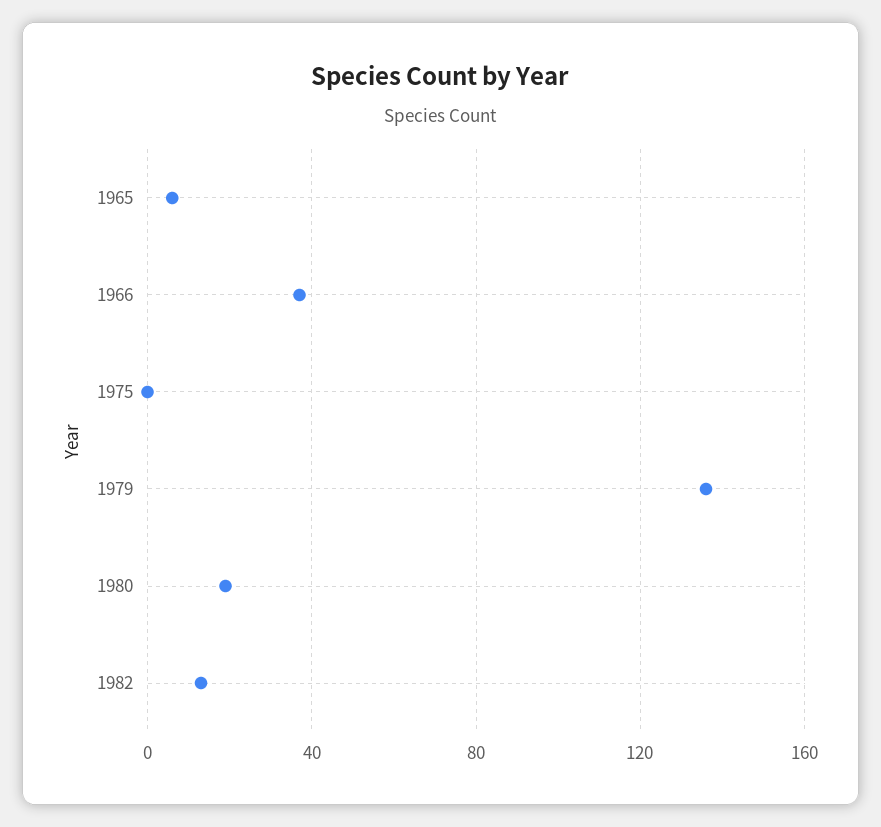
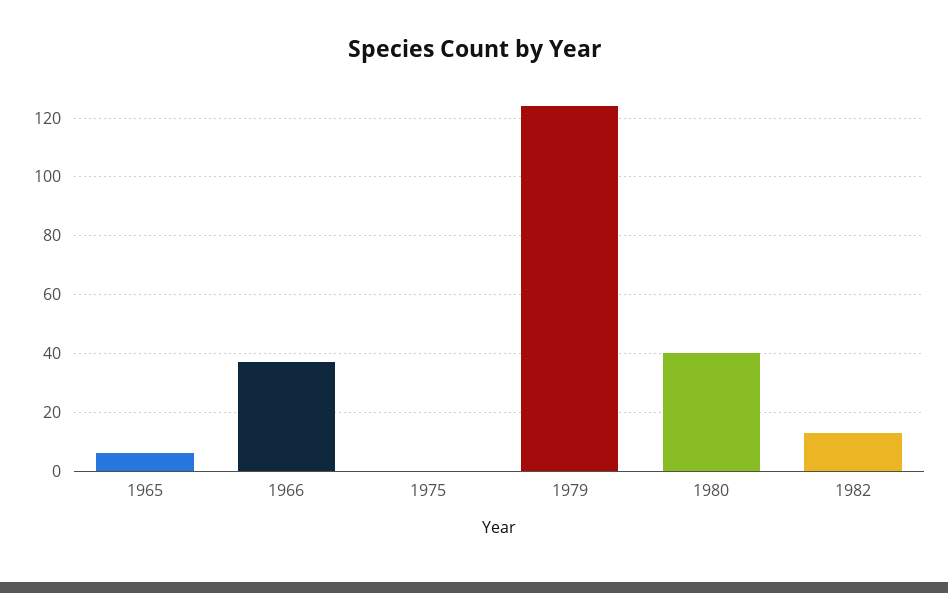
  {
    "1965": 5,
    "1966": 35,
    "1975": 0,
-   "1979": 135,
+   "1979": 125,
-   "1980": 20,
+   "1980": 40,
    "1982": 15
  }

